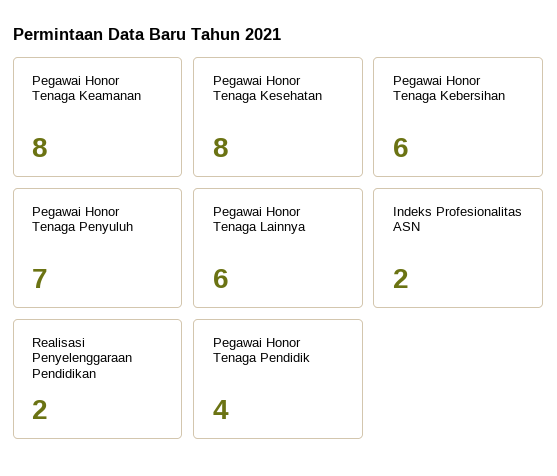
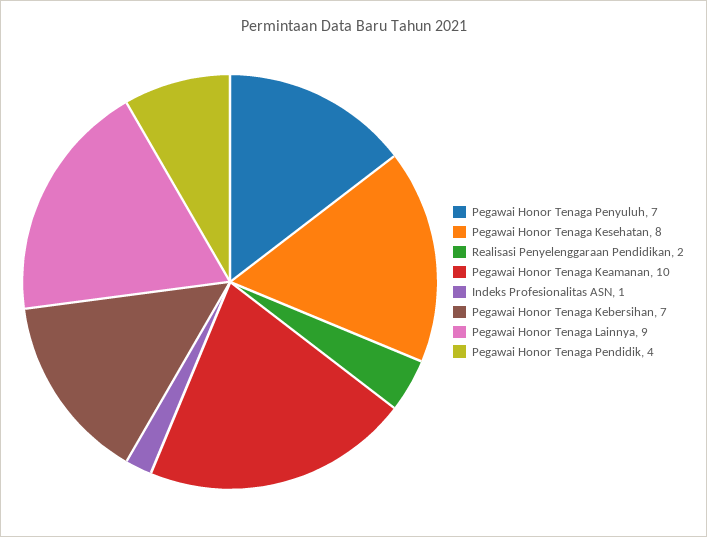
  {
-   "Pegawai Honor Tenaga Keamanan": 8,
+   "Pegawai Honor Tenaga Keamanan": 10,
    "Pegawai Honor Tenaga Kesehatan": 8,
-   "Pegawai Honor Tenaga Kebersihan": 6,
+   "Pegawai Honor Tenaga Kebersihan": 7,
    "Pegawai Honor Tenaga Penyuluh": 7,
-   "Pegawai Honor Tenaga Lainnya": 6,
+   "Pegawai Honor Tenaga Lainnya": 9,
-   "Indeks Profesionalitas ASN": 2,
+   "Indeks Profesionalitas ASN": 1,
    "Realisasi Penyelenggaraan Pendidikan": 2,
    "Pegawai Honor Tenaga Pendidik": 4
  }

